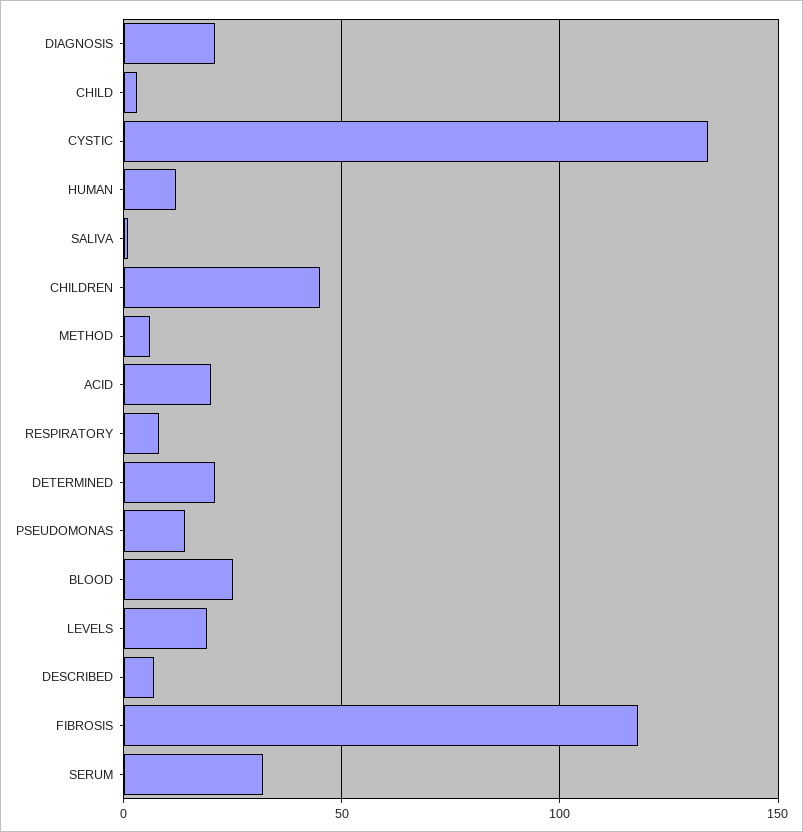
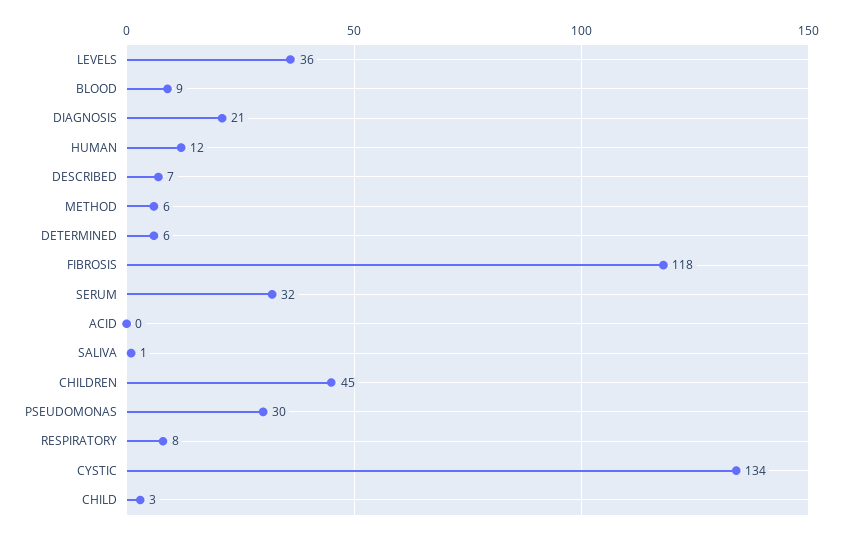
  {
    "DIAGNOSIS": 21,
    "CHILD": 3,
    "CYSTIC": 134,
    "HUMAN": 12,
    "SALIVA": 1,
    "CHILDREN": 45,
    "METHOD": 6,
-   "ACID": 20,
+   "ACID": 0,
    "RESPIRATORY": 8,
-   "DETERMINED": 20,
+   "DETERMINED": 6,
-   "PSEUDOMONAS": 15,
+   "PSEUDOMONAS": 30,
-   "BLOOD": 25,
+   "BLOOD": 9,
-   "LEVELS": 20,
+   "LEVELS": 36,
    "DESCRIBED": 7,
    "FIBROSIS": 118,
    "SERUM": 32
  }

